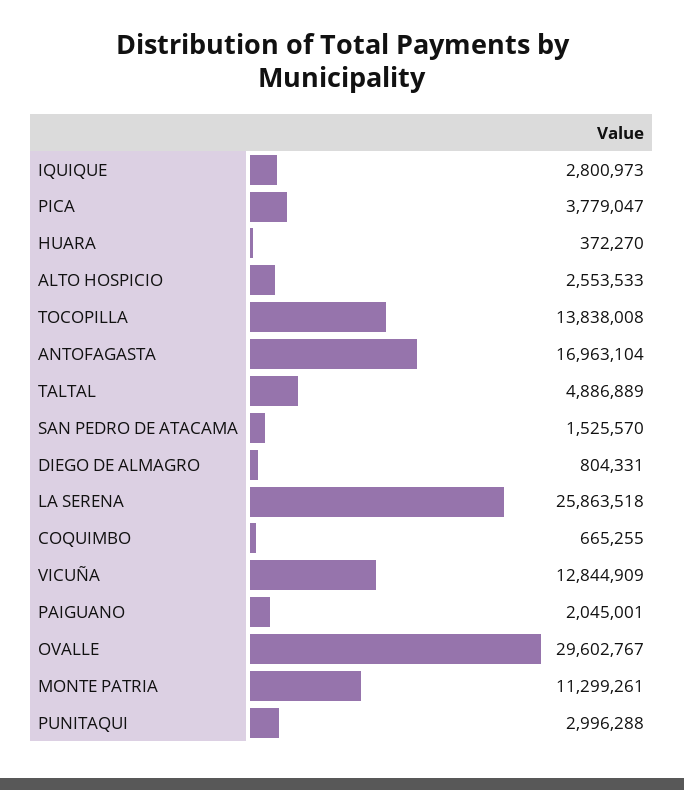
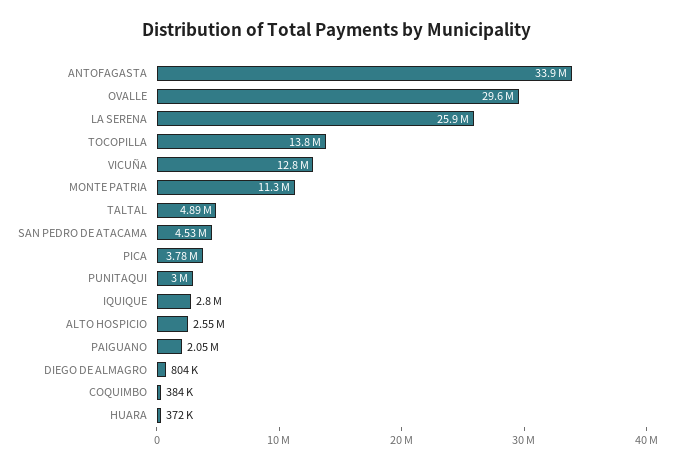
  {
    "IQUIQUE": 2800973,
    "PICA": 3779047,
    "HUARA": 372270,
    "ALTO HOSPICIO": 2553533,
    "TOCOPILLA": 13838008,
-   "ANTOFAGASTA": 16963104,
+   "ANTOFAGASTA": 33900000,
    "TALTAL": 4886889,
-   "SAN PEDRO DE ATACAMA": 1525570,
+   "SAN PEDRO DE ATACAMA": 4530000,
    "DIEGO DE ALMAGRO": 804331,
    "LA SERENA": 25863518,
-   "COQUIMBO": 665255,
+   "COQUIMBO": 384000,
    "VICUÑA": 12844909,
    "PAIGUANO": 2045001,
    "OVALLE": 29602767,
    "MONTE PATRIA": 11299261,
    "PUNITAQUI": 2996288
  }

